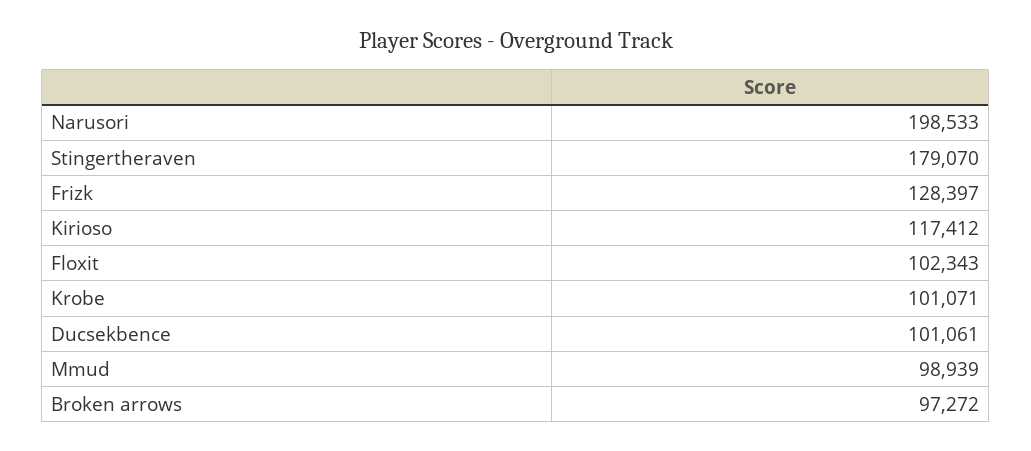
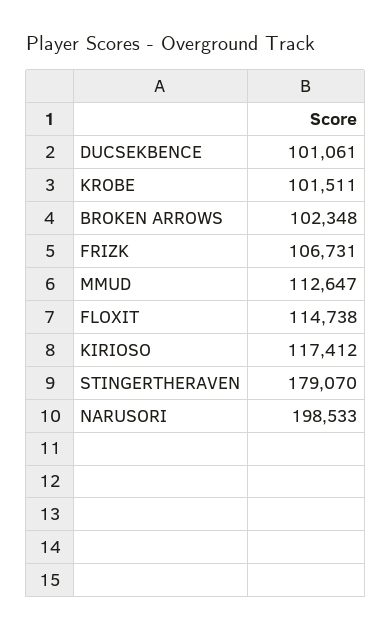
  {
    "Narusori": 198533,
    "Stingertheraven": 179070,
-   "Frizk": 128397,
+   "Frizk": 106731,
    "Kirioso": 117412,
-   "Floxit": 102343,
+   "Floxit": 114738,
-   "Krobe": 101071,
+   "Krobe": 101511,
    "Ducsekbence": 101061,
-   "Mmud": 98939,
+   "Mmud": 112647,
-   "Broken arrows": 97272
+   "Broken arrows": 102348
  }

